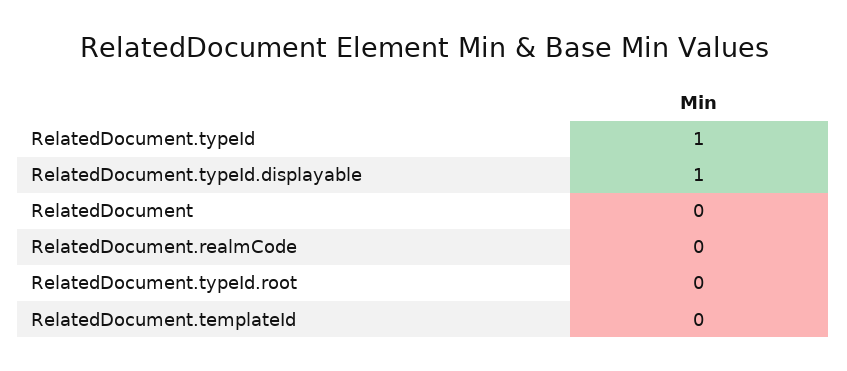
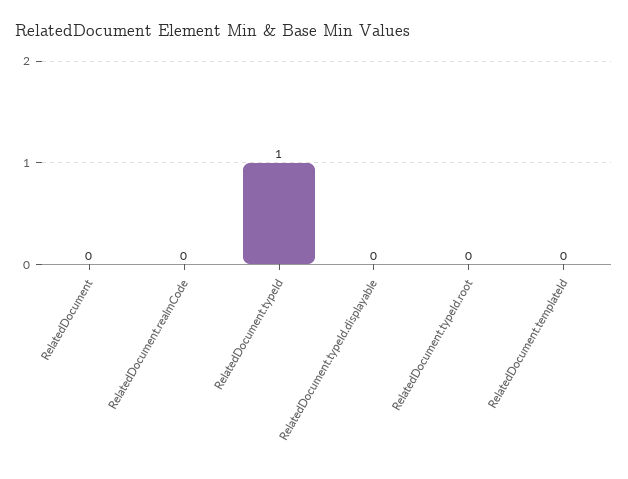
  {
    "RelatedDocument.typeId": 1,
-   "RelatedDocument.typeId.displayable": 1,
+   "RelatedDocument.typeId.displayable": 0,
    "RelatedDocument": 0,
    "RelatedDocument.realmCode": 0,
    "RelatedDocument.typeId.root": 0,
    "RelatedDocument.templateId": 0
  }

